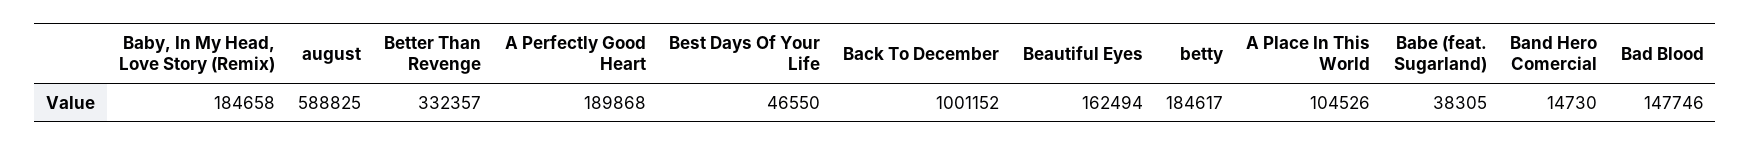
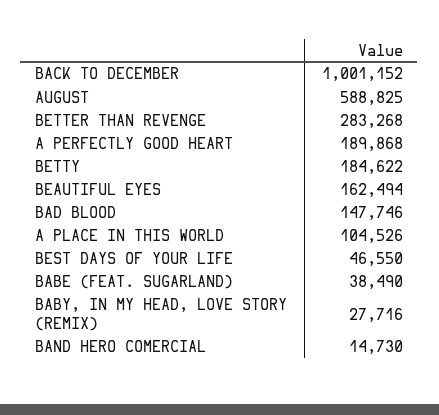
  {
-   "Baby, In My Head, Love Story (Remix)": 184658,
+   "Baby, In My Head, Love Story (Remix)": 27716,
    "august": 588825,
-   "Better Than Revenge": 332357,
+   "Better Than Revenge": 283268,
    "A Perfectly Good Heart": 189868,
    "Best Days Of Your Life": 46550,
    "Back To December": 1001152,
    "Beautiful Eyes": 162494,
-   "betty": 184617,
+   "betty": 184622,
    "A Place In This World": 104526,
-   "Babe (feat. Sugarland)": 38305,
+   "Babe (feat. Sugarland)": 38490,
    "Band Hero Comercial": 14730,
    "Bad Blood": 147746
  }

